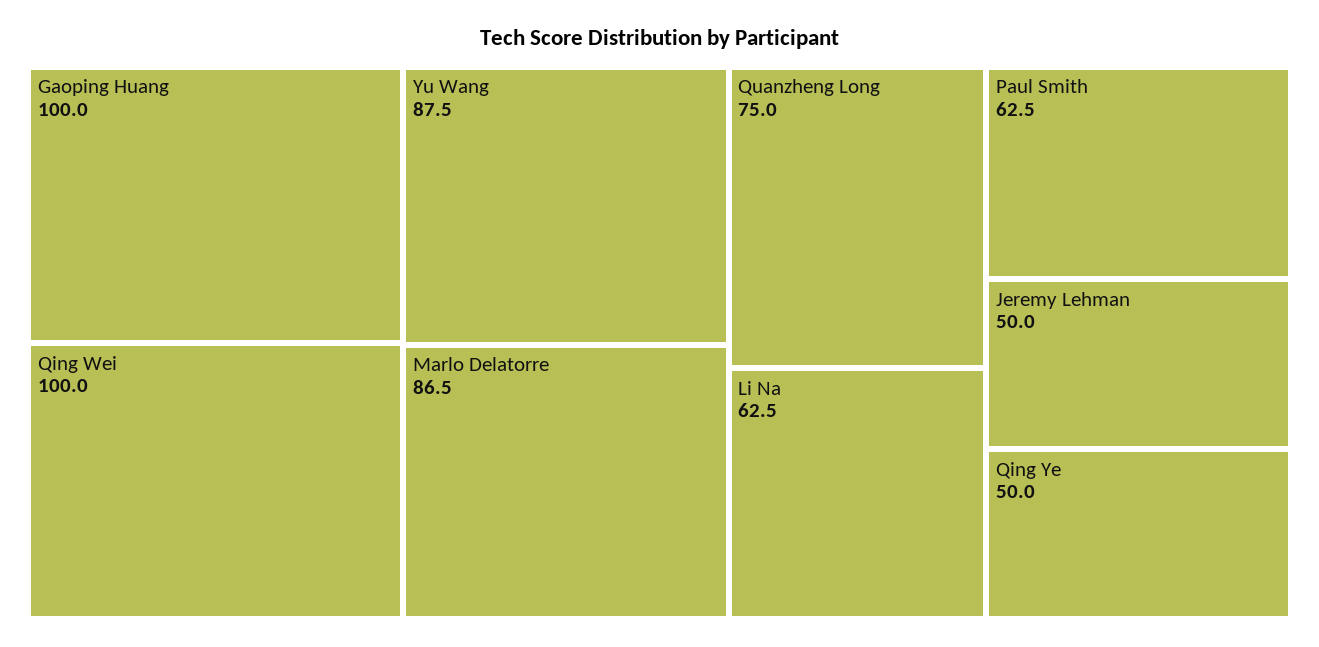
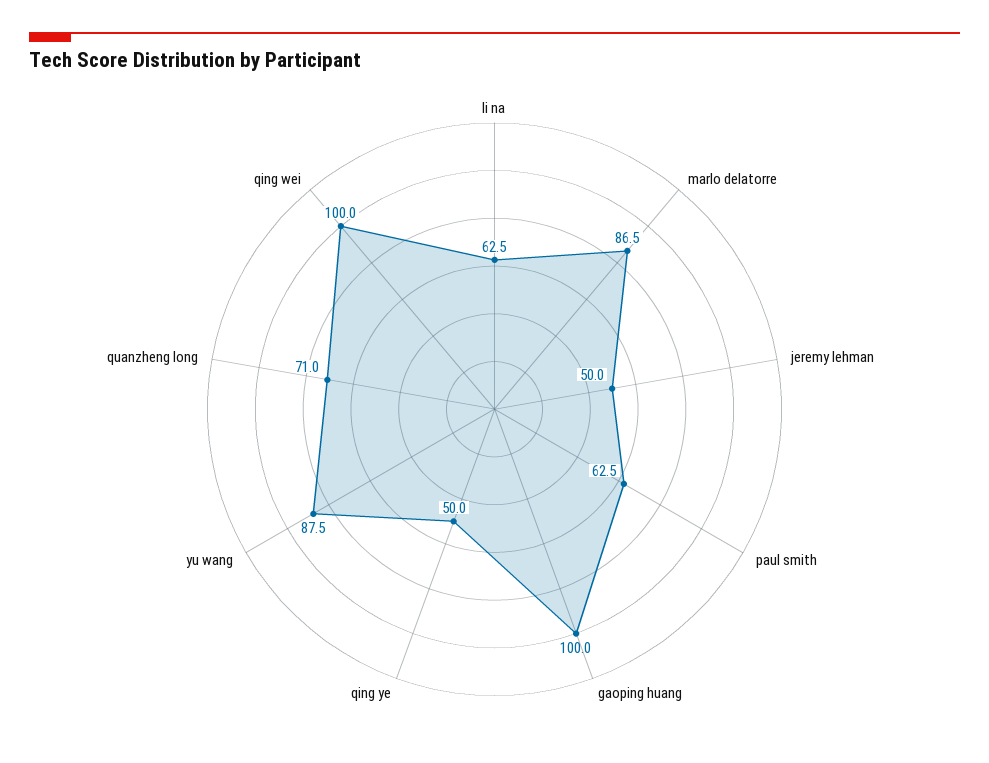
  {
    "Gaoping Huang": 100,
    "Qing Wei": 100,
    "Yu Wang": 87.5,
    "Marlo Delatorre": 86.5,
-   "Quanzheng Long": 75,
+   "Quanzheng Long": 71,
    "Li Na": 62.5,
    "Paul Smith": 62.5,
    "Jeremy Lehman": 50,
    "Qing Ye": 50
  }

